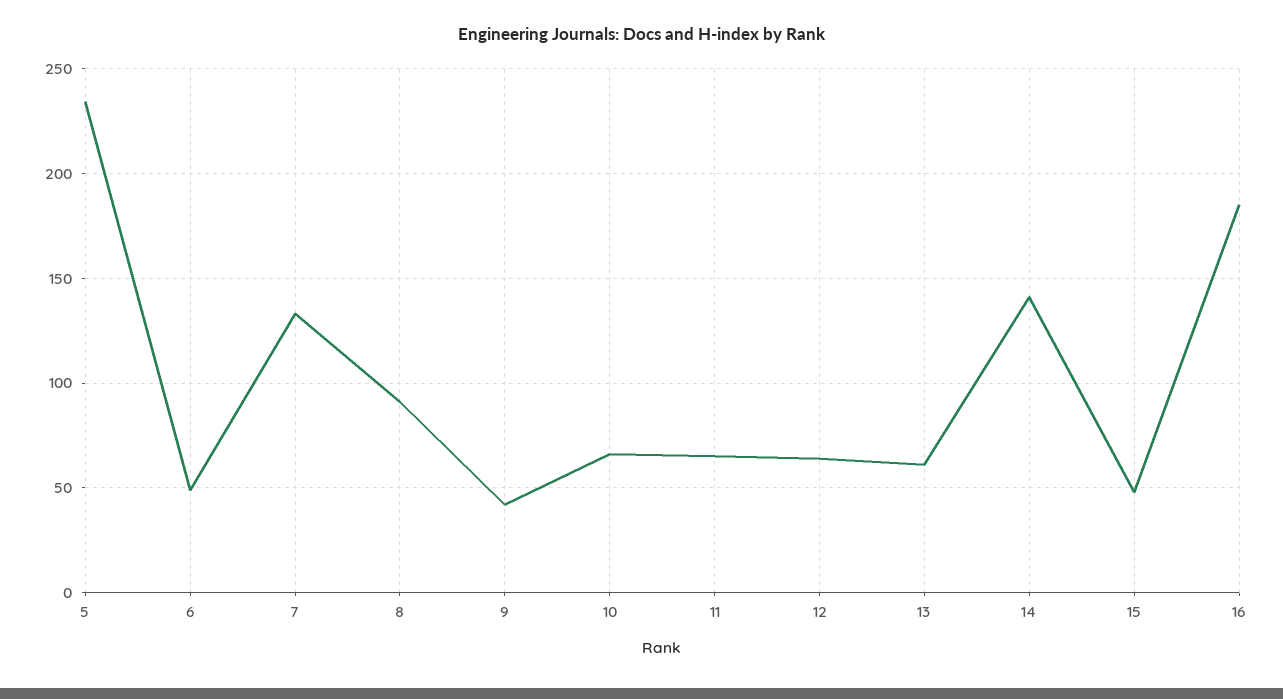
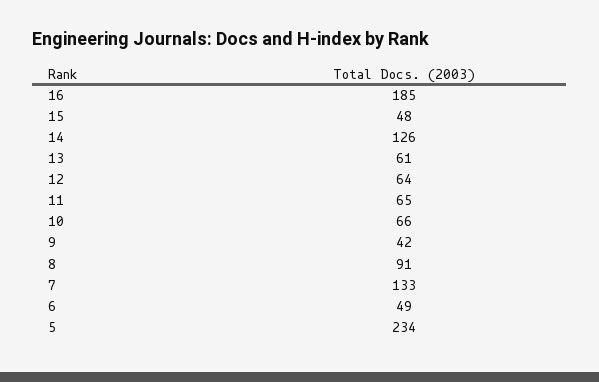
  {
    "5": 234,
    "6": 49,
    "7": 133,
    "8": 91,
    "9": 42,
    "10": 66,
    "11": 65,
    "12": 64,
    "13": 61,
-   "14": 140,
+   "14": 126,
    "15": 48,
    "16": 185
  }

